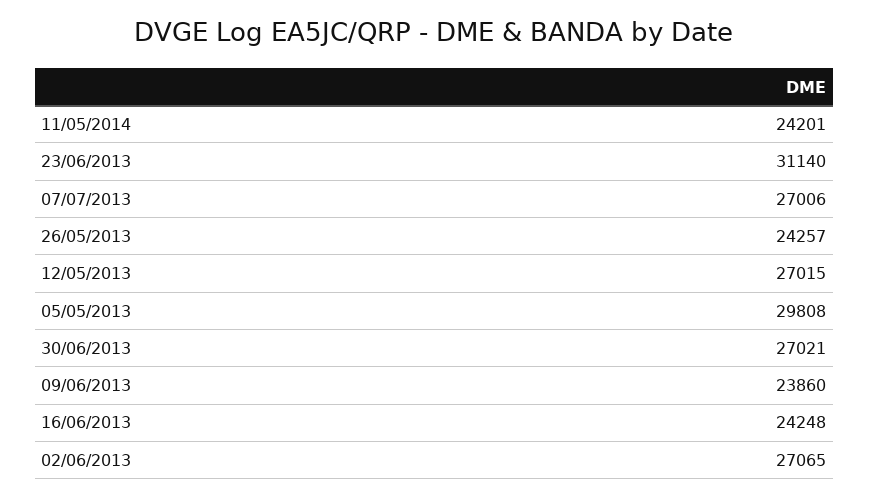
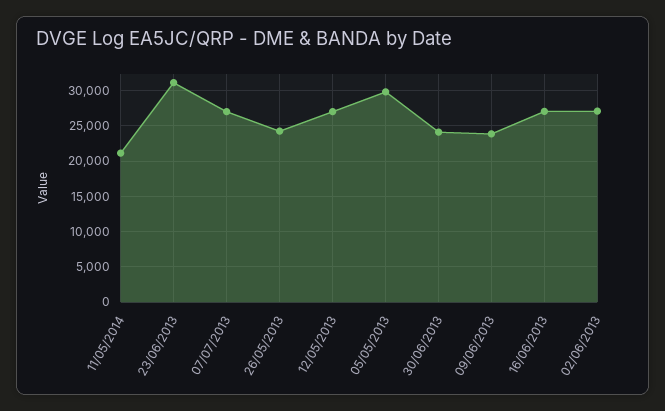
  {
-   "11/05/2014": 24201,
+   "11/05/2014": 21000,
    "23/06/2013": 31140,
    "07/07/2013": 27006,
    "26/05/2013": 24257,
    "12/05/2013": 27015,
    "05/05/2013": 29808,
-   "30/06/2013": 27021,
+   "30/06/2013": 24000,
    "09/06/2013": 23860,
-   "16/06/2013": 24248,
+   "16/06/2013": 27000,
    "02/06/2013": 27065
  }

